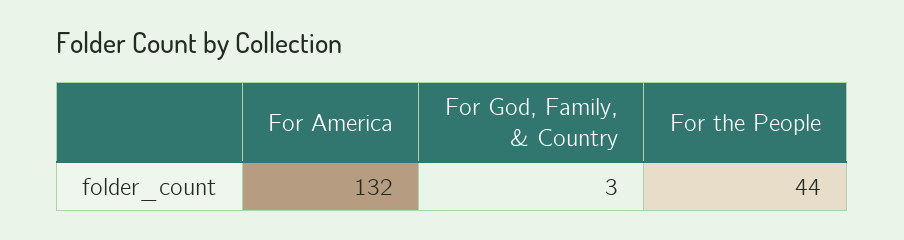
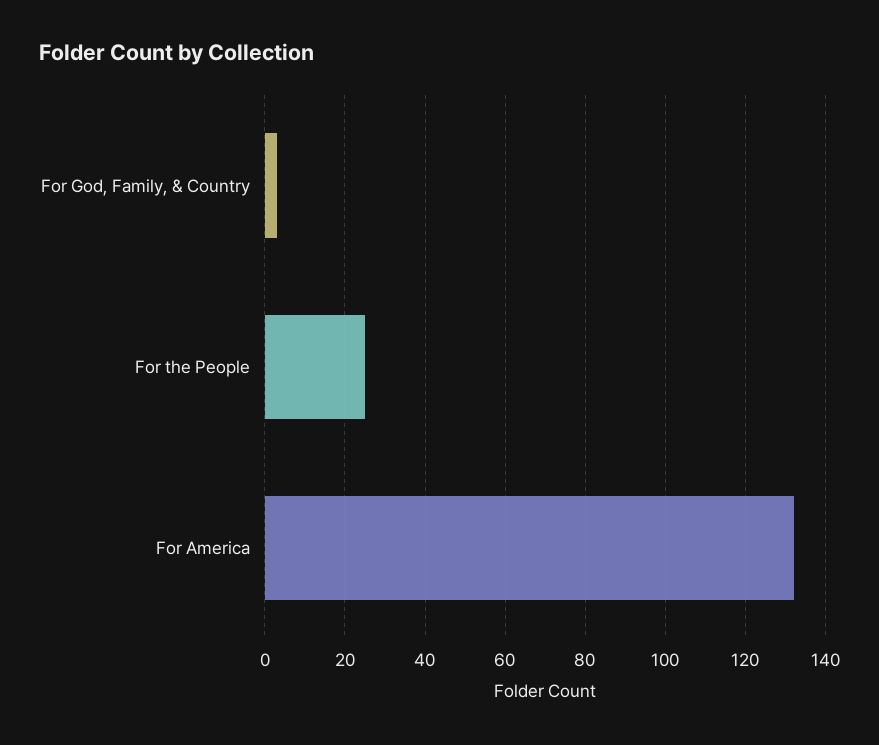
  {
    "For America": 132,
    "For God, Family, & Country": 3,
-   "For the People": 44
+   "For the People": 25
  }

